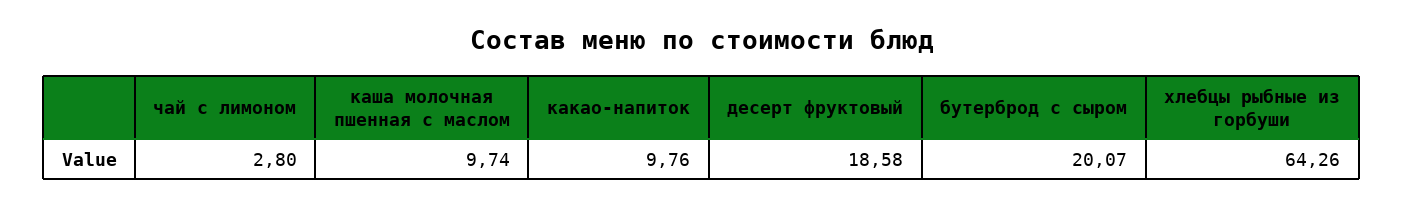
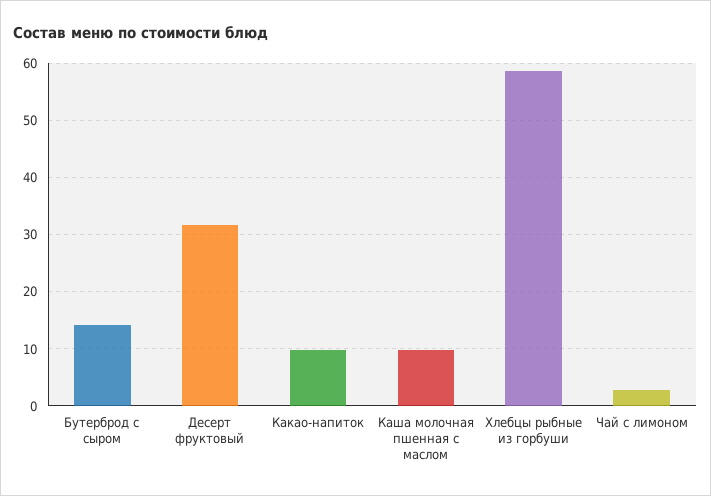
  {
    "чай с лимоном": 2.8,
    "каша молочная пшенная с маслом": 9.74,
    "какао-напиток": 9.76,
-   "десерт фруктовый": 18.58,
+   "десерт фруктовый": 32,
-   "бутерброд с сыром": 20.07,
+   "бутерброд с сыром": 14,
-   "хлебцы рыбные из горбуши": 64.26
+   "хлебцы рыбные из горбуши": 58
  }

